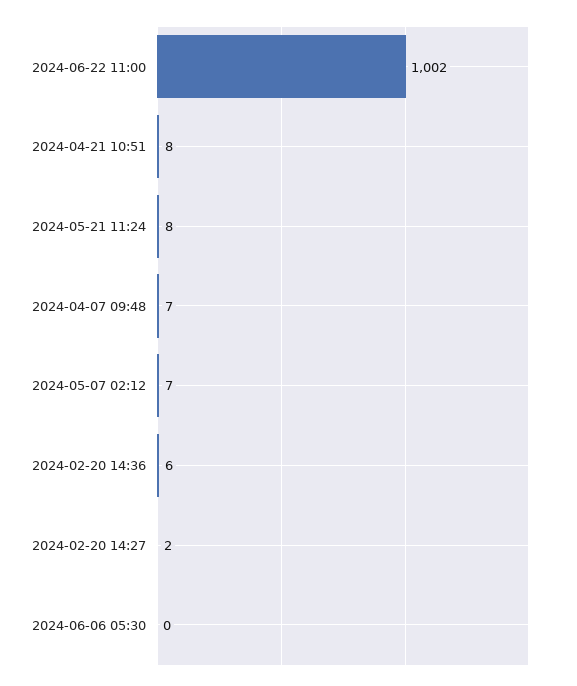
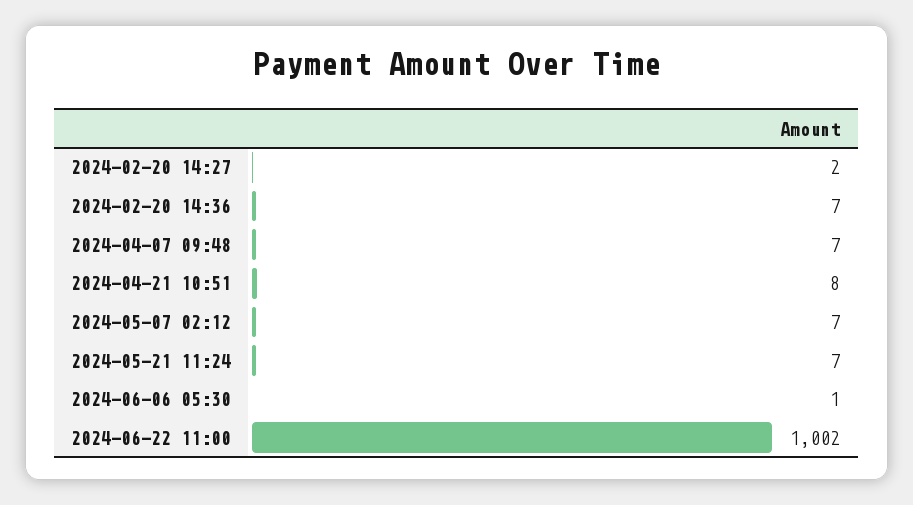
  {
    "2024-06-22 11:00": 1002,
    "2024-04-21 10:51": 8,
-   "2024-05-21 11:24": 8,
+   "2024-05-21 11:24": 7,
    "2024-04-07 09:48": 7,
    "2024-05-07 02:12": 7,
-   "2024-02-20 14:36": 6,
+   "2024-02-20 14:36": 7,
    "2024-02-20 14:27": 2,
-   "2024-06-06 05:30": 0
+   "2024-06-06 05:30": 1
  }

